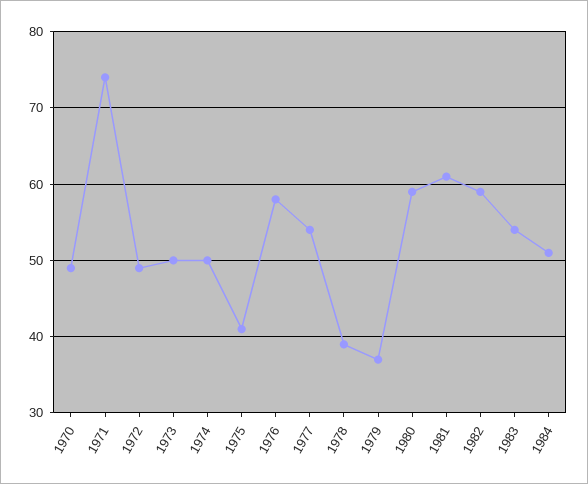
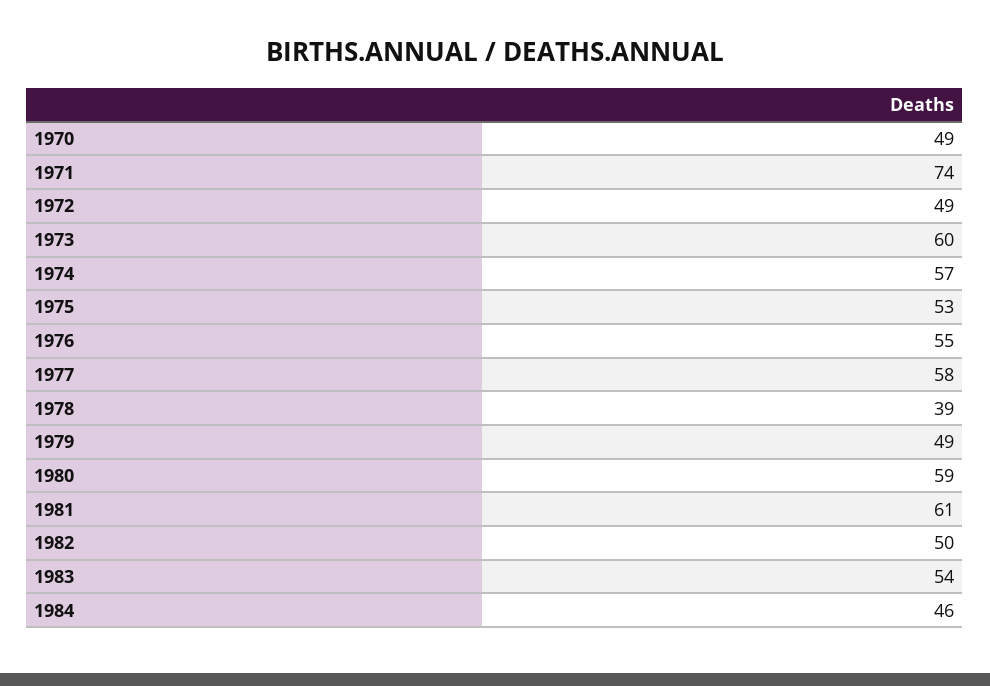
  {
    "1970": 49,
    "1971": 74,
    "1972": 49,
-   "1973": 50,
+   "1973": 60,
-   "1974": 50,
+   "1974": 57,
-   "1975": 41,
+   "1975": 53,
-   "1976": 58,
+   "1976": 55,
-   "1977": 54,
+   "1977": 58,
    "1978": 39,
-   "1979": 37,
+   "1979": 49,
    "1980": 59,
    "1981": 61,
-   "1982": 59,
+   "1982": 50,
    "1983": 54,
-   "1984": 51
+   "1984": 46
  }

